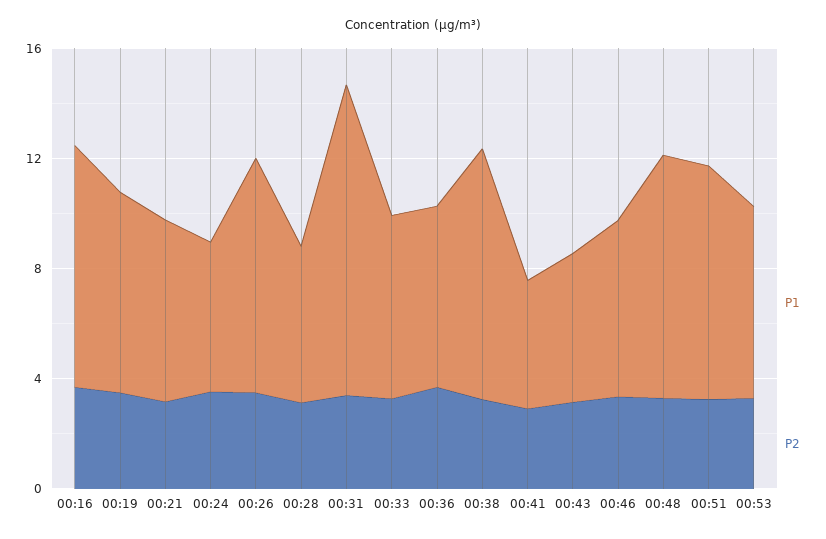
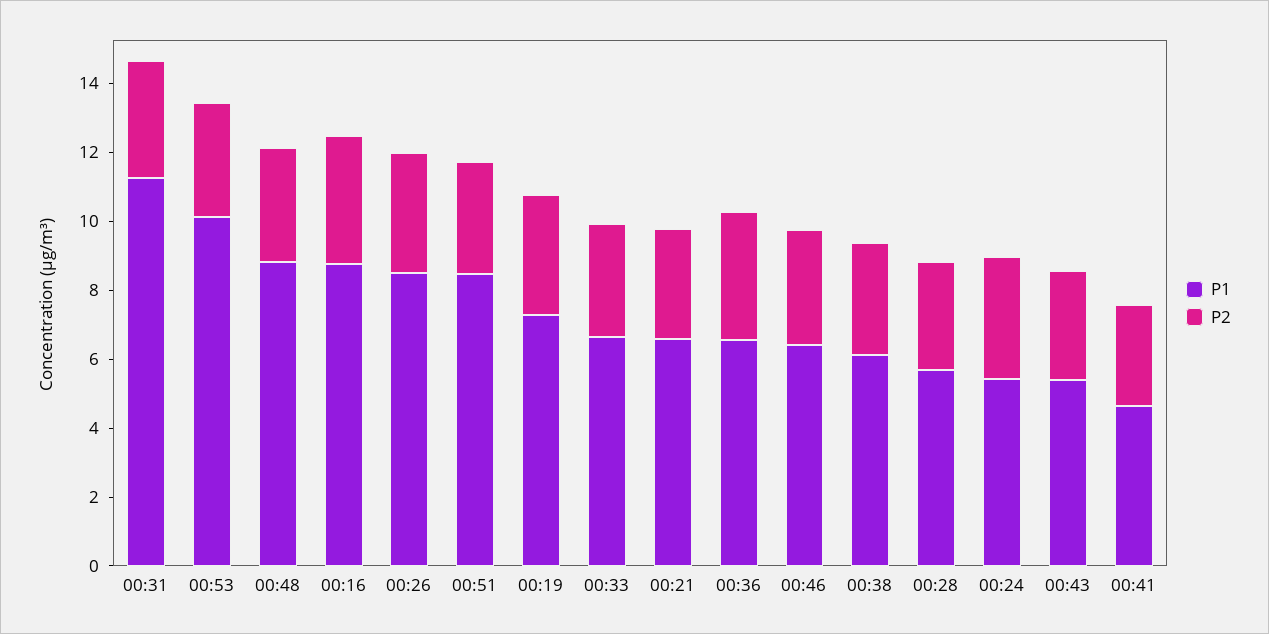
  {
    "P1": {
      "00:16": 9,
      "00:19": 7.5,
      "00:21": 6.5,
      "00:24": 5.5,
      "00:26": 8.5,
      "00:28": 5.5,
      "00:31": 11.5,
      "00:33": 6.5,
      "00:36": 6.5,
-     "00:38": 9,
+     "00:38": 6,
      "00:41": 4.5,
      "00:43": 5.5,
      "00:46": 6.5,
      "00:48": 9,
      "00:51": 8.5,
-     "00:53": 7
+     "00:53": 10
    },
    "P2": {
      "00:16": 3.5,
      "00:19": 3.5,
      "00:21": 3,
      "00:24": 3.5,
      "00:26": 3.5,
      "00:28": 3,
      "00:31": 3.5,
      "00:33": 3.5,
      "00:36": 3.5,
      "00:38": 3.5,
      "00:41": 3,
      "00:43": 3,
      "00:46": 3.5,
      "00:48": 3.5,
      "00:51": 3.5,
      "00:53": 3.5
    }
  }

